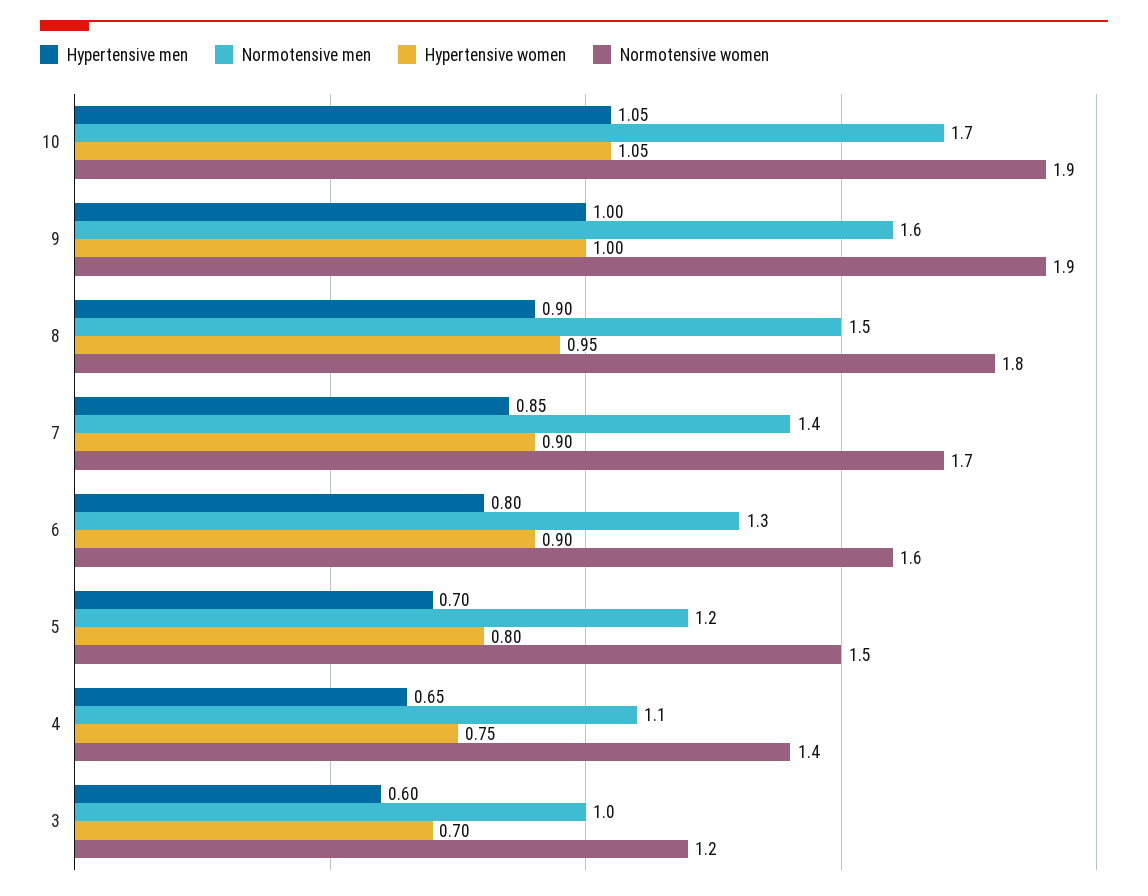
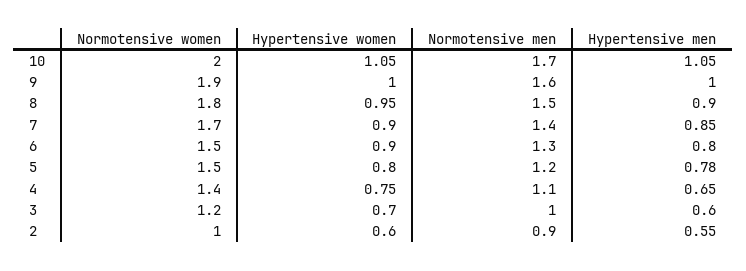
  {
    "Hypertensive men": {
      "10": 1.05,
      "9": 1,
      "8": 0.9,
      "7": 0.85,
      "6": 0.8,
-     "5": 0.7,
+     "5": 0.78,
      "4": 0.65,
-     "3": 0.6
+     "3": 0.6,
+     "2": 0.55
    },
    "Normotensive men": {
      "10": 1.7,
      "9": 1.6,
      "8": 1.5,
      "7": 1.4,
      "6": 1.3,
      "5": 1.2,
      "4": 1.1,
-     "3": 1
+     "3": 1,
+     "2": 0.9
    },
    "Hypertensive women": {
      "10": 1.05,
      "9": 1,
      "8": 0.95,
      "7": 0.9,
      "6": 0.9,
      "5": 0.8,
      "4": 0.75,
-     "3": 0.7
+     "3": 0.7,
+     "2": 0.6
    },
    "Normotensive women": {
-     "10": 1.9,
+     "10": 2,
      "9": 1.9,
      "8": 1.8,
      "7": 1.7,
-     "6": 1.6,
+     "6": 1.5,
      "5": 1.5,
      "4": 1.4,
-     "3": 1.2
+     "3": 1.2,
+     "2": 1
    }
  }

